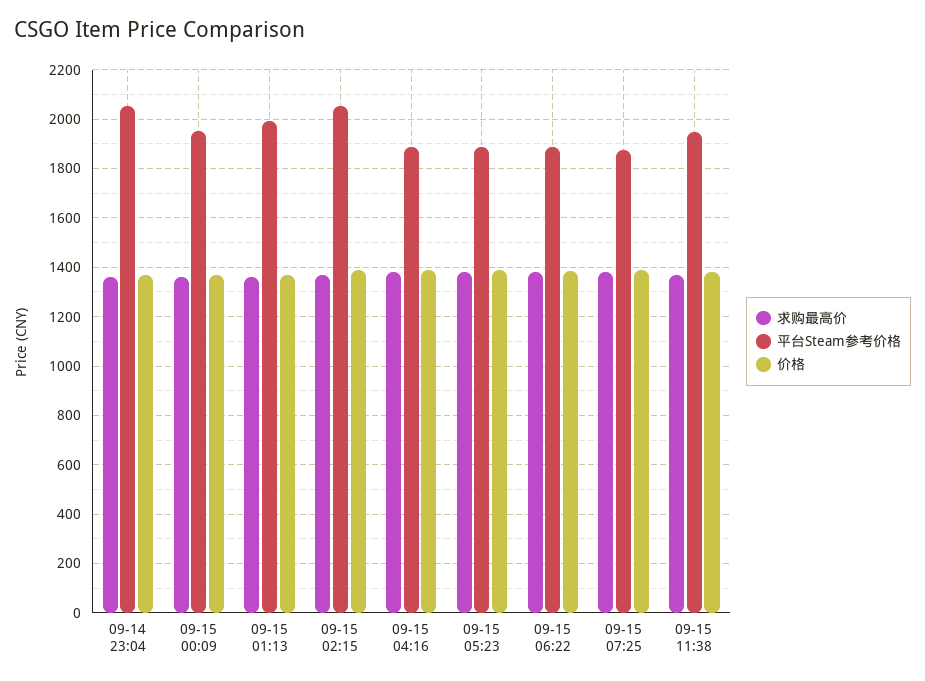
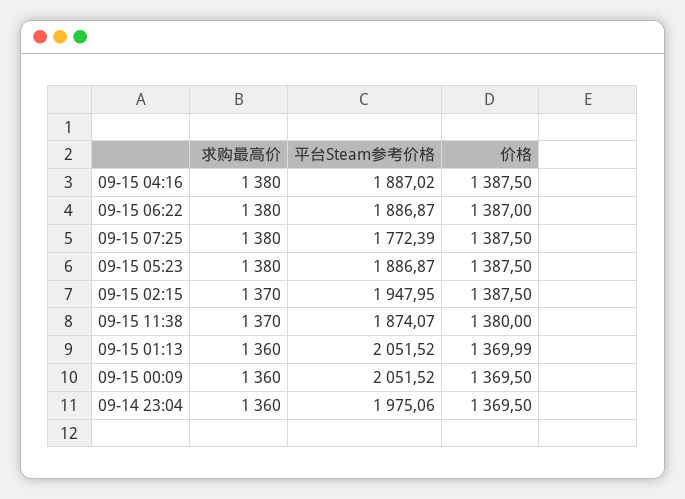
  {
    "求购最高价": {
      "09-14 23:04": 1360,
      "09-15 00:09": 1360,
      "09-15 01:13": 1360,
      "09-15 02:15": 1370,
      "09-15 04:16": 1380,
      "09-15 05:23": 1380,
      "09-15 06:22": 1380,
      "09-15 07:25": 1380,
      "09-15 11:38": 1370
    },
    "平台Steam参考价格": {
-     "09-14 23:04": 2050,
+     "09-14 23:04": 1975.06,
-     "09-15 00:09": 1950,
+     "09-15 00:09": 2051.52,
-     "09-15 01:13": 2000,
+     "09-15 01:13": 2051.52,
-     "09-15 02:15": 2050,
+     "09-15 02:15": 1947.95,
      "09-15 04:16": 1887.02,
      "09-15 05:23": 1886.87,
      "09-15 06:22": 1886.87,
-     "09-15 07:25": 1875,
+     "09-15 07:25": 1772.39,
-     "09-15 11:38": 1950
+     "09-15 11:38": 1874.07
    },
    "价格": {
      "09-14 23:04": 1369.5,
      "09-15 00:09": 1369.5,
      "09-15 01:13": 1369.99,
      "09-15 02:15": 1387.5,
      "09-15 04:16": 1387.5,
      "09-15 05:23": 1387.5,
      "09-15 06:22": 1387,
      "09-15 07:25": 1387.5,
      "09-15 11:38": 1380
    }
  }

